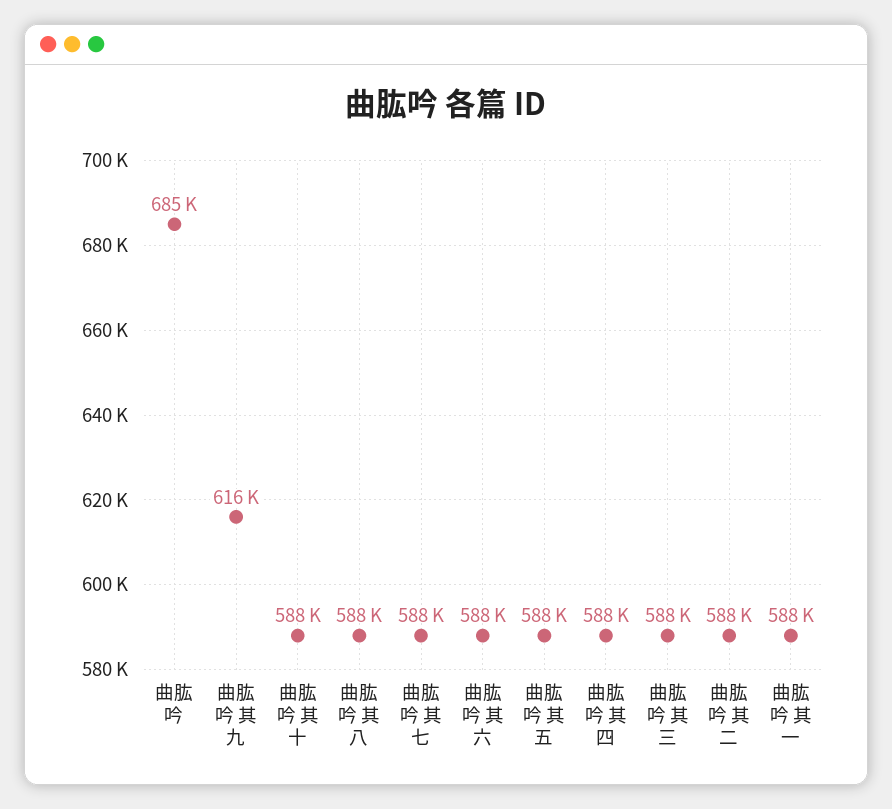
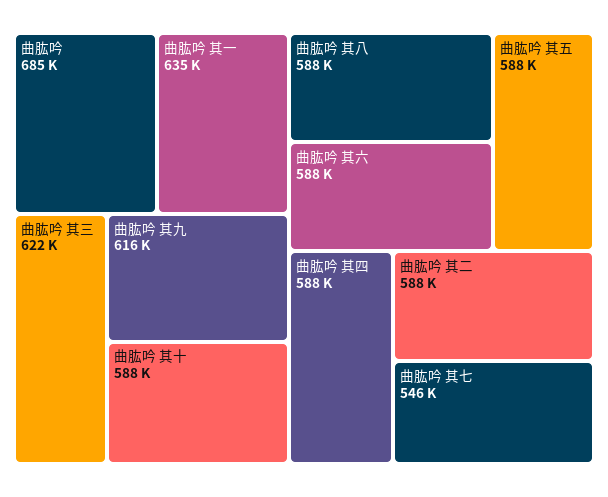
  {
    "曲肱吟": 685000,
    "曲肱吟 其九": 616000,
    "曲肱吟 其十": 588000,
    "曲肱吟 其八": 588000,
-   "曲肱吟 其七": 588000,
+   "曲肱吟 其七": 546000,
    "曲肱吟 其六": 588000,
    "曲肱吟 其五": 588000,
    "曲肱吟 其四": 588000,
-   "曲肱吟 其三": 588000,
+   "曲肱吟 其三": 622000,
    "曲肱吟 其二": 588000,
-   "曲肱吟 其一": 588000
+   "曲肱吟 其一": 635000
  }

